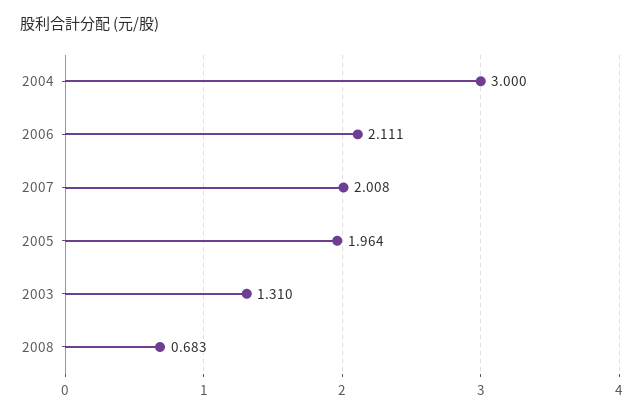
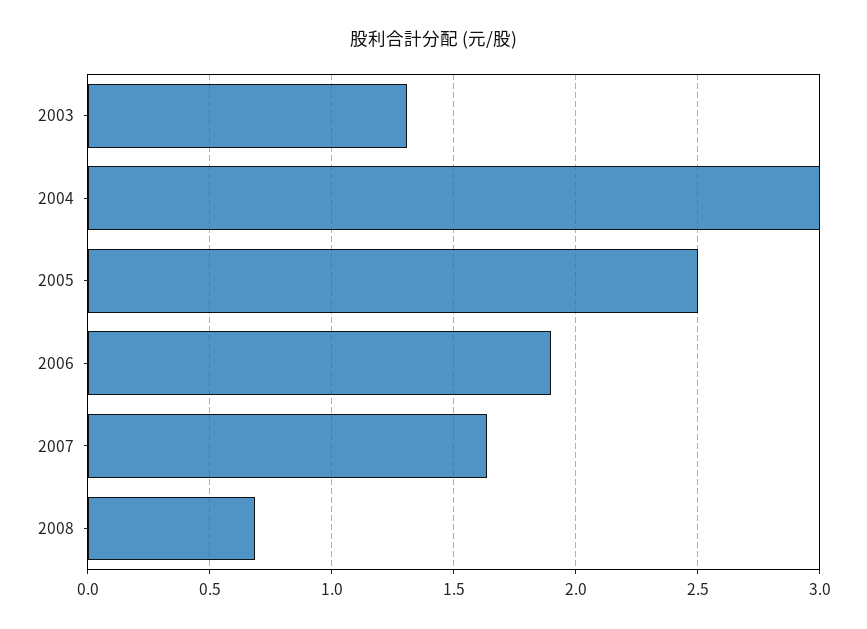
  {
    "2004": 3,
-   "2006": 2.111,
+   "2006": 1.9,
-   "2007": 2.008,
+   "2007": 1.65,
-   "2005": 1.964,
+   "2005": 2.5,
    "2003": 1.31,
    "2008": 0.683
  }

